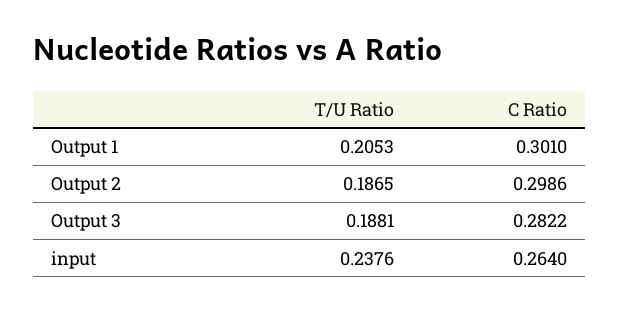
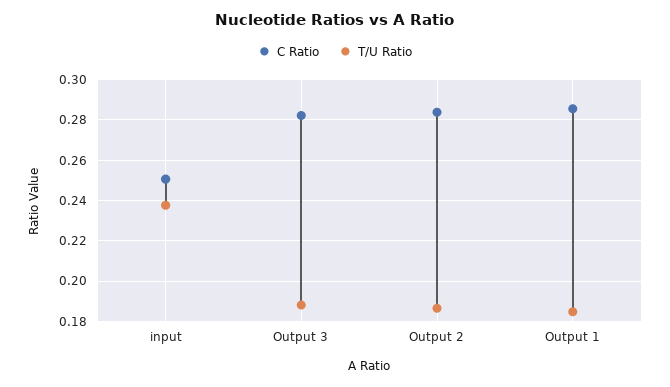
  {
    "T/U Ratio": {
-     "Output 1": 0.2053,
+     "Output 1": 0.185,
      "Output 2": 0.1865,
      "Output 3": 0.1881,
      "input": 0.2376
    },
    "C Ratio": {
-     "Output 1": 0.301,
+     "Output 1": 0.285,
-     "Output 2": 0.2986,
+     "Output 2": 0.285,
      "Output 3": 0.2822,
-     "input": 0.264
+     "input": 0.25
    }
  }

